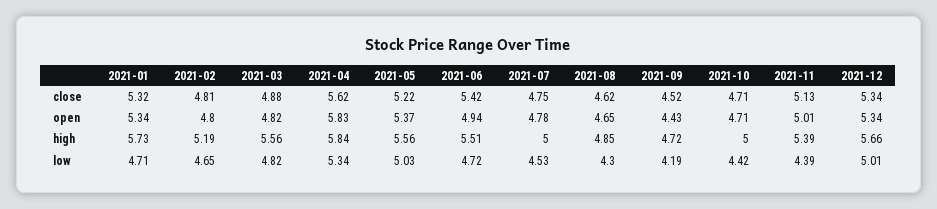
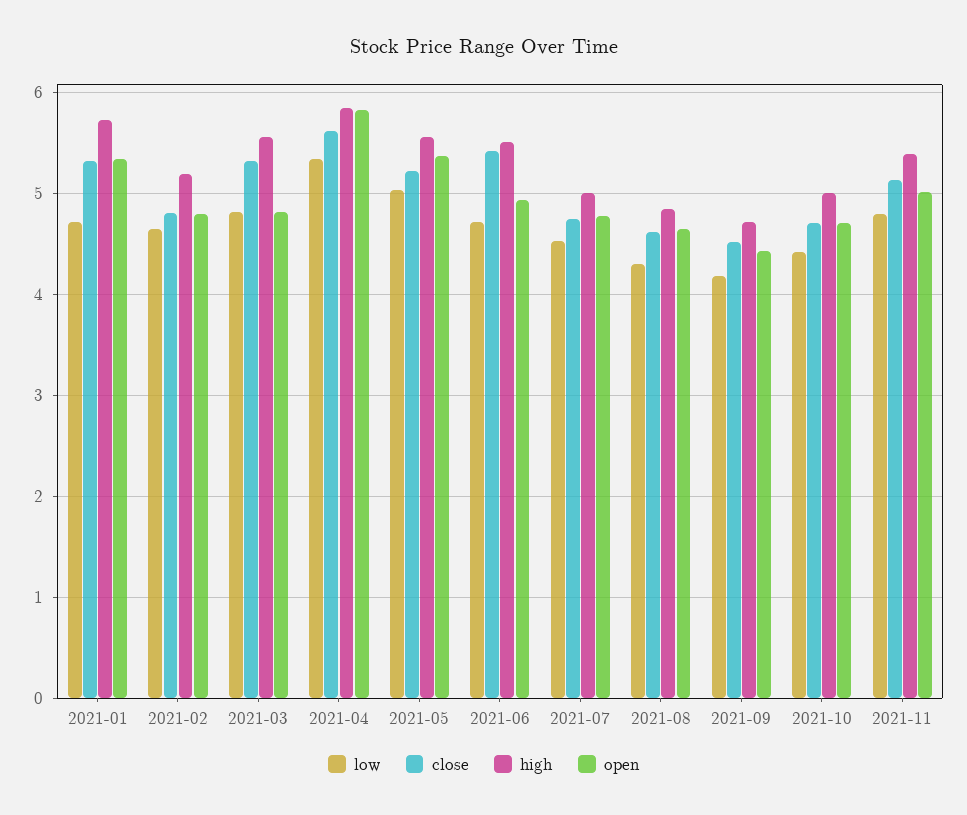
  {
    "close": {
      "2021-01": 5.32,
      "2021-02": 4.81,
-     "2021-03": 4.88,
+     "2021-03": 5.3,
      "2021-04": 5.62,
      "2021-05": 5.22,
      "2021-06": 5.42,
      "2021-07": 4.75,
      "2021-08": 4.62,
      "2021-09": 4.52,
      "2021-10": 4.71,
-     "2021-11": 5.13,
+     "2021-11": 5.13
-     "2021-12": 5.34
    },
    "open": {
      "2021-01": 5.34,
      "2021-02": 4.8,
      "2021-03": 4.82,
      "2021-04": 5.83,
      "2021-05": 5.37,
      "2021-06": 4.94,
      "2021-07": 4.78,
      "2021-08": 4.65,
      "2021-09": 4.43,
      "2021-10": 4.71,
-     "2021-11": 5.01,
+     "2021-11": 5.01
-     "2021-12": 5.34
    },
    "high": {
      "2021-01": 5.73,
      "2021-02": 5.19,
      "2021-03": 5.56,
      "2021-04": 5.84,
      "2021-05": 5.56,
      "2021-06": 5.51,
      "2021-07": 5,
      "2021-08": 4.85,
      "2021-09": 4.72,
      "2021-10": 5,
-     "2021-11": 5.39,
+     "2021-11": 5.39
-     "2021-12": 5.66
    },
    "low": {
      "2021-01": 4.71,
      "2021-02": 4.65,
      "2021-03": 4.82,
      "2021-04": 5.34,
      "2021-05": 5.03,
      "2021-06": 4.72,
      "2021-07": 4.53,
      "2021-08": 4.3,
      "2021-09": 4.19,
      "2021-10": 4.42,
-     "2021-11": 4.39,
+     "2021-11": 4.8
-     "2021-12": 5.01
    }
  }

